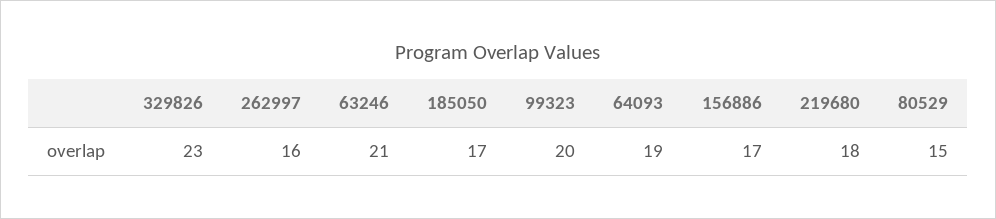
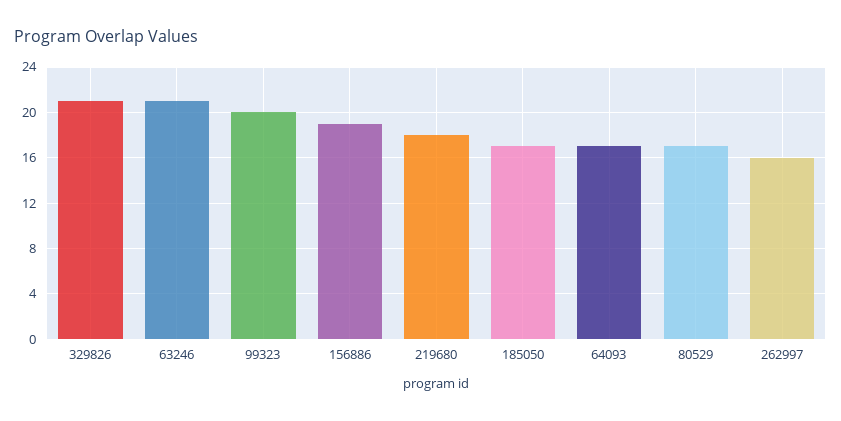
  {
-   "329826": 23,
+   "329826": 21,
    "262997": 16,
    "63246": 21,
    "185050": 17,
    "99323": 20,
-   "64093": 19,
+   "64093": 17,
-   "156886": 17,
+   "156886": 19,
    "219680": 18,
-   "80529": 15
+   "80529": 17
  }

